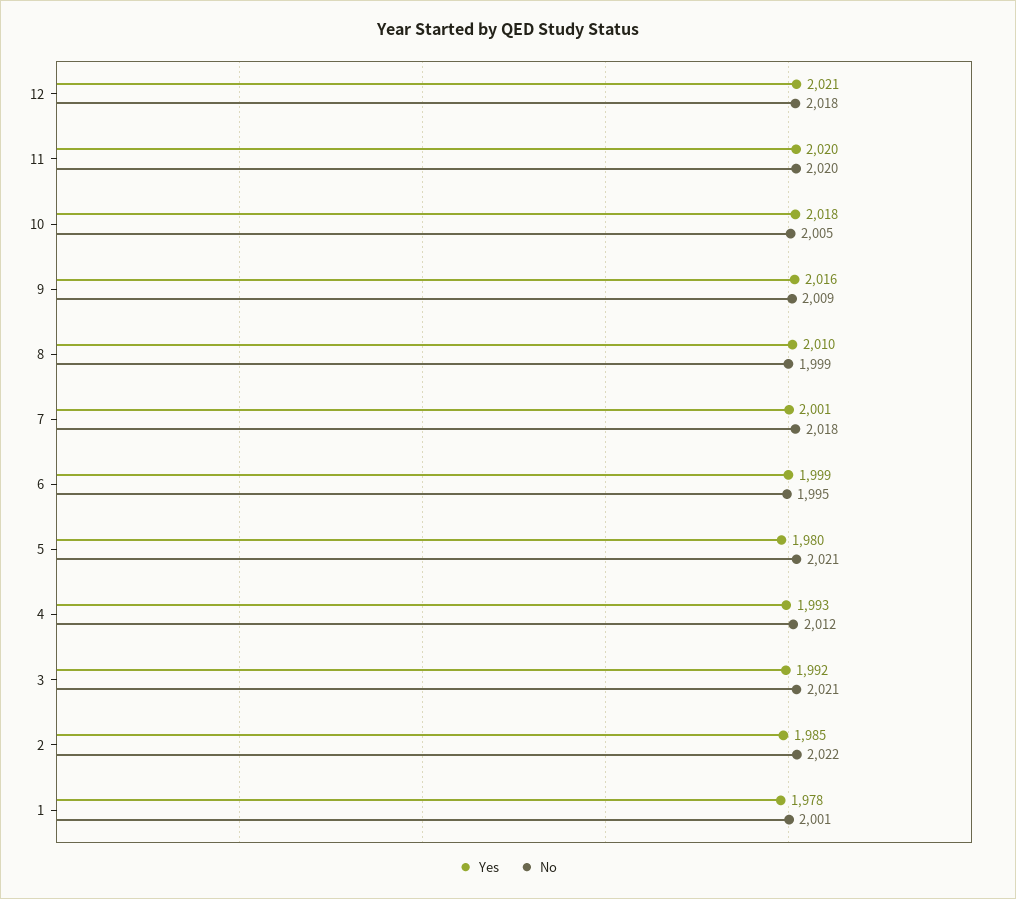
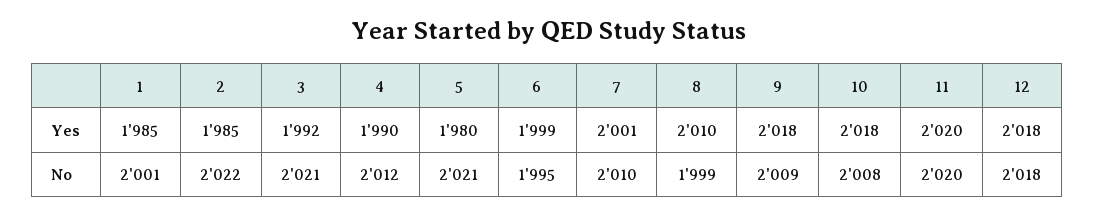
  {
    "Yes": {
-     "12": 2021,
+     "12": 2018,
      "11": 2020,
      "10": 2018,
-     "9": 2016,
+     "9": 2018,
      "8": 2010,
      "7": 2001,
      "6": 1999,
      "5": 1980,
-     "4": 1993,
+     "4": 1990,
      "3": 1992,
      "2": 1985,
-     "1": 1978
+     "1": 1985
    },
    "No": {
      "12": 2018,
      "11": 2020,
-     "10": 2005,
+     "10": 2008,
      "9": 2009,
      "8": 1999,
-     "7": 2018,
+     "7": 2010,
      "6": 1995,
      "5": 2021,
      "4": 2012,
      "3": 2021,
      "2": 2022,
      "1": 2001
    }
  }

